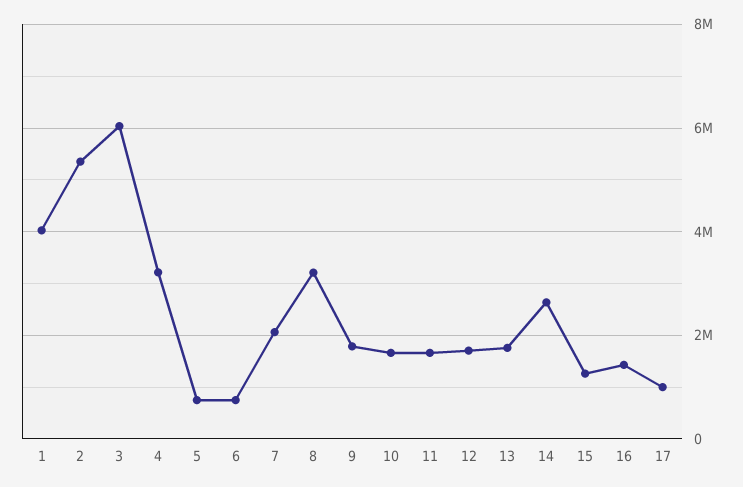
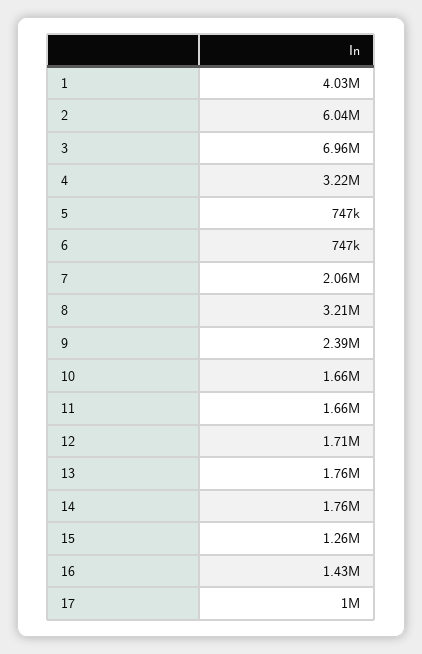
  {
    "1": 4030000,
-   "2": 5400000,
+   "2": 6040000,
-   "3": 6000000,
+   "3": 6960000,
    "4": 3220000,
    "5": 747000,
    "6": 747000,
    "7": 2060000,
    "8": 3210000,
-   "9": 1800000,
+   "9": 2390000,
    "10": 1660000,
    "11": 1660000,
    "12": 1710000,
    "13": 1760000,
-   "14": 2600000,
+   "14": 1760000,
    "15": 1260000,
    "16": 1430000,
    "17": 1000000
  }

